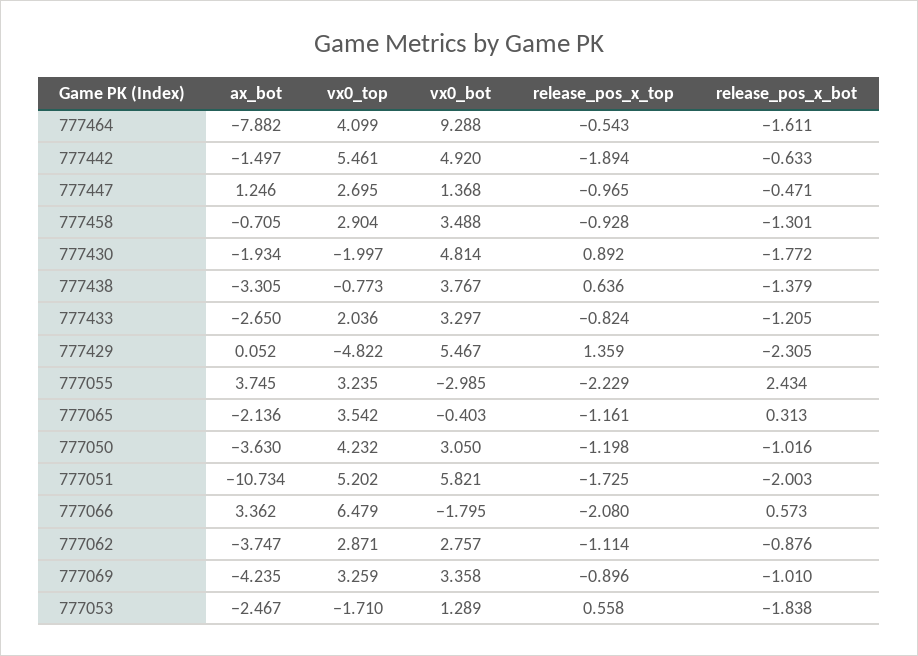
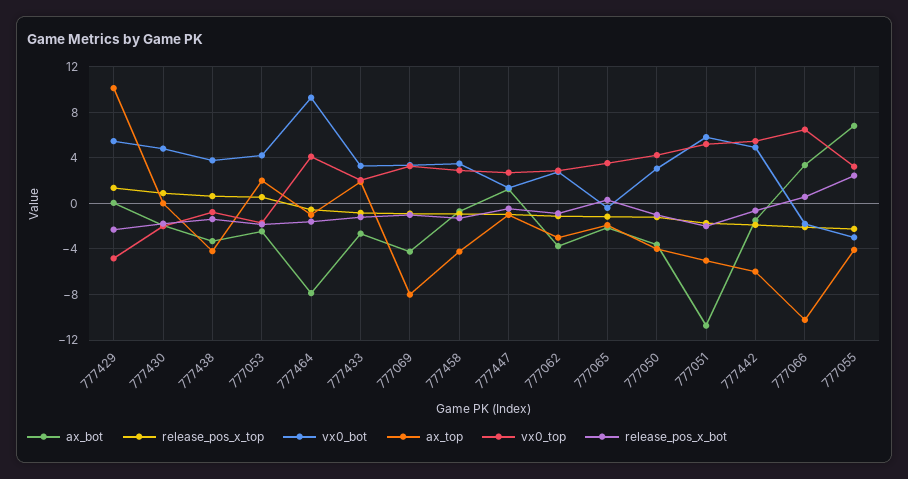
  {
    "ax_bot": {
      "777464": -7.882,
      "777442": -1.497,
      "777447": 1.246,
      "777458": -0.705,
      "777430": -1.934,
      "777438": -3.305,
      "777433": -2.65,
      "777429": 0.052,
-     "777055": 3.745,
+     "777055": 7,
      "777065": -2.136,
      "777050": -3.63,
      "777051": -10.734,
      "777066": 3.362,
      "777062": -3.747,
      "777069": -4.235,
      "777053": -2.467
    },
    "vx0_top": {
      "777464": 4.099,
      "777442": 5.461,
      "777447": 2.695,
      "777458": 2.904,
      "777430": -1.997,
      "777438": -0.773,
      "777433": 2.036,
      "777429": -4.822,
      "777055": 3.235,
      "777065": 3.542,
      "777050": 4.232,
      "777051": 5.202,
      "777066": 6.479,
      "777062": 2.871,
      "777069": 3.259,
      "777053": -1.71
    },
    "vx0_bot": {
      "777464": 9.288,
      "777442": 4.92,
      "777447": 1.368,
      "777458": 3.488,
      "777430": 4.814,
      "777438": 3.767,
      "777433": 3.297,
      "777429": 5.467,
      "777055": -2.985,
      "777065": -0.403,
      "777050": 3.05,
      "777051": 5.821,
      "777066": -1.795,
      "777062": 2.757,
      "777069": 3.358,
-     "777053": 1.289
+     "777053": 4
    },
    "release_pos_x_top": {
      "777464": -0.543,
      "777442": -1.894,
      "777447": -0.965,
      "777458": -0.928,
      "777430": 0.892,
      "777438": 0.636,
      "777433": -0.824,
      "777429": 1.359,
      "777055": -2.229,
      "777065": -1.161,
      "777050": -1.198,
      "777051": -1.725,
      "777066": -2.08,
      "777062": -1.114,
      "777069": -0.896,
      "777053": 0.558
    },
    "release_pos_x_bot": {
      "777464": -1.611,
      "777442": -0.633,
      "777447": -0.471,
      "777458": -1.301,
      "777430": -1.772,
      "777438": -1.379,
      "777433": -1.205,
      "777429": -2.305,
      "777055": 2.434,
      "777065": 0.313,
      "777050": -1.016,
      "777051": -2.003,
      "777066": 0.573,
      "777062": -0.876,
      "777069": -1.01,
      "777053": -1.838
-   }
+   },
+   "ax_top": {
+     "777429": 10,
+     "777430": 0,
+     "777438": -4,
+     "777053": 2,
+     "777464": -1,
+     "777433": 2,
+     "777069": -8,
+     "777458": -4,
+     "777447": -1,
+     "777062": -3,
+     "777065": -2,
+     "777050": -4,
+     "777051": -5,
+     "777442": -6,
+     "777066": -10,
+     "777055": -4
+   }
  }

